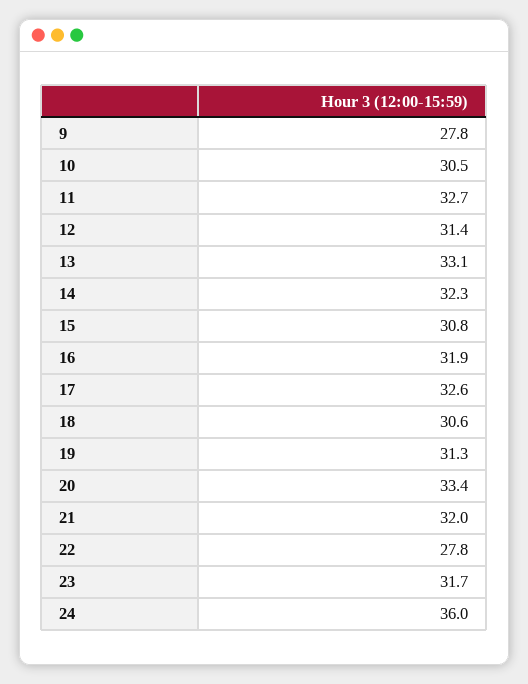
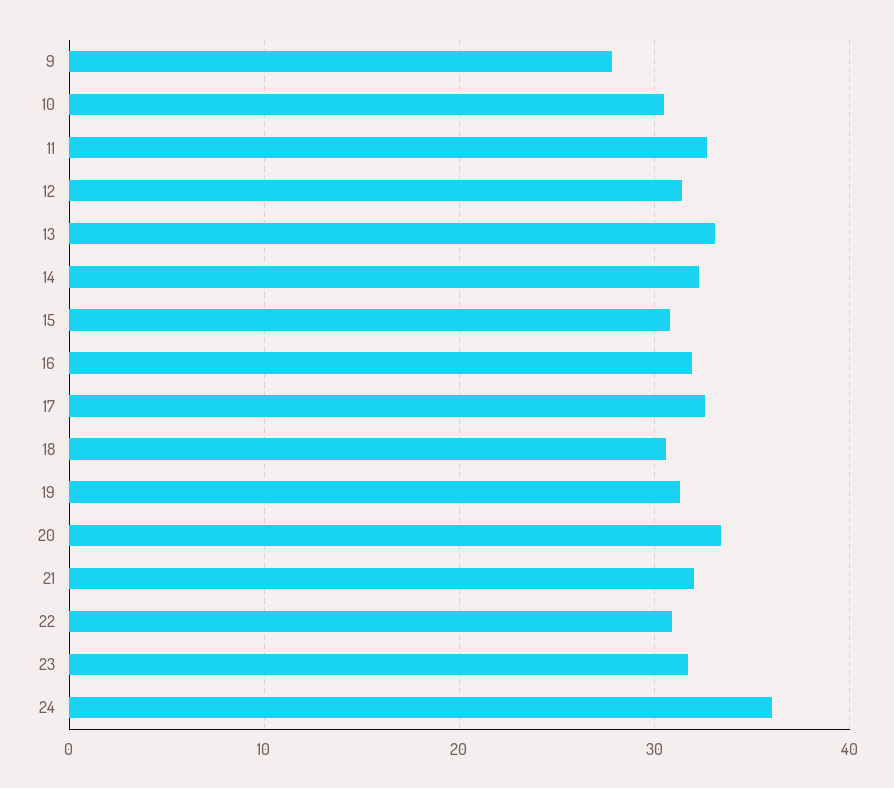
  {
    "9": 27.8,
    "10": 30.5,
    "11": 32.7,
    "12": 31.4,
    "13": 33.1,
    "14": 32.3,
    "15": 30.8,
    "16": 31.9,
    "17": 32.6,
    "18": 30.6,
    "19": 31.3,
    "20": 33.4,
    "21": 32,
-   "22": 27.8,
+   "22": 31,
    "23": 31.7,
    "24": 36
  }

